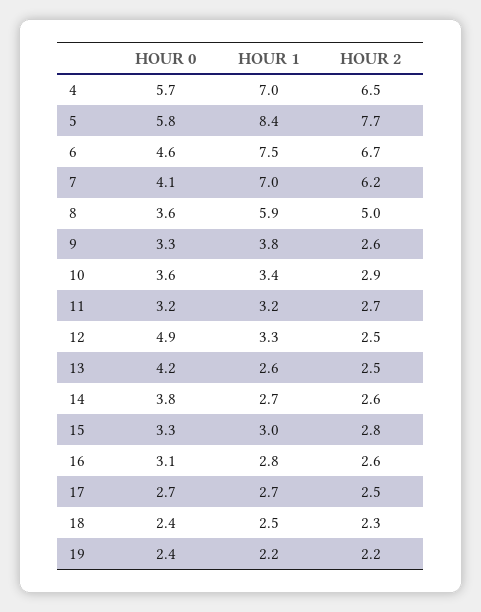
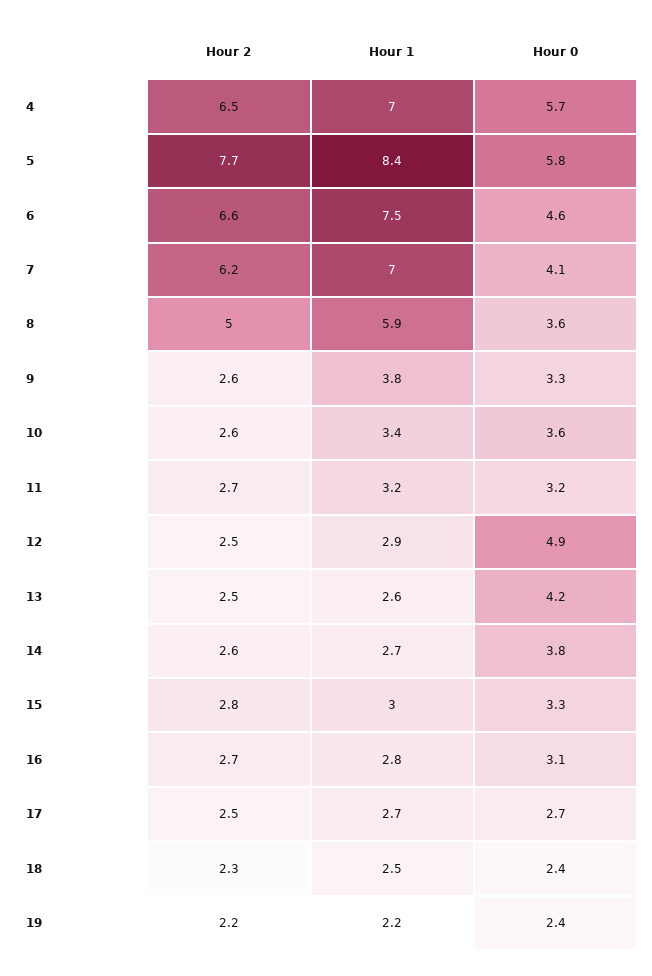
  {
    "HOUR 0": {
      "4": 5.7,
      "5": 5.8,
      "6": 4.6,
      "7": 4.1,
      "8": 3.6,
      "9": 3.3,
      "10": 3.6,
      "11": 3.2,
      "12": 4.9,
      "13": 4.2,
      "14": 3.8,
      "15": 3.3,
      "16": 3.1,
      "17": 2.7,
      "18": 2.4,
      "19": 2.4
    },
    "HOUR 1": {
      "4": 7,
      "5": 8.4,
      "6": 7.5,
      "7": 7,
      "8": 5.9,
      "9": 3.8,
      "10": 3.4,
      "11": 3.2,
-     "12": 3.3,
+     "12": 2.9,
      "13": 2.6,
      "14": 2.7,
      "15": 3,
      "16": 2.8,
      "17": 2.7,
      "18": 2.5,
      "19": 2.2
    },
    "HOUR 2": {
      "4": 6.5,
      "5": 7.7,
-     "6": 6.7,
+     "6": 6.6,
      "7": 6.2,
      "8": 5,
      "9": 2.6,
-     "10": 2.9,
+     "10": 2.6,
      "11": 2.7,
      "12": 2.5,
      "13": 2.5,
      "14": 2.6,
      "15": 2.8,
-     "16": 2.6,
+     "16": 2.7,
      "17": 2.5,
      "18": 2.3,
      "19": 2.2
    }
  }

